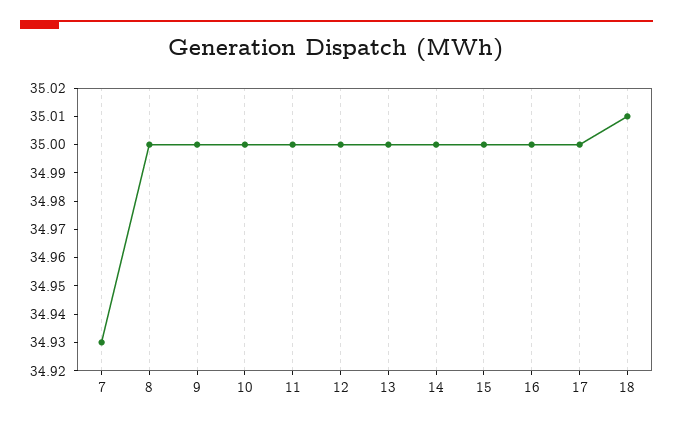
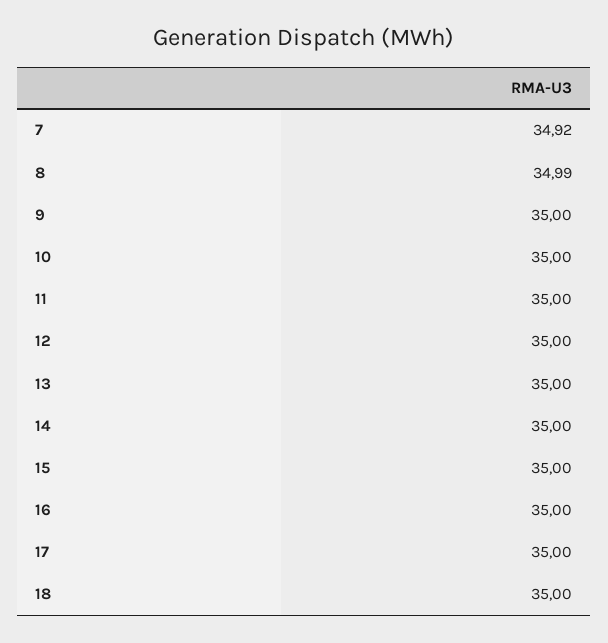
  {
-   "7": 34.93,
+   "7": 34.92,
-   "8": 35,
+   "8": 34.99,
    "9": 35,
    "10": 35,
    "11": 35,
    "12": 35,
    "13": 35,
    "14": 35,
    "15": 35,
    "16": 35,
    "17": 35,
-   "18": 35.01
+   "18": 35
  }

